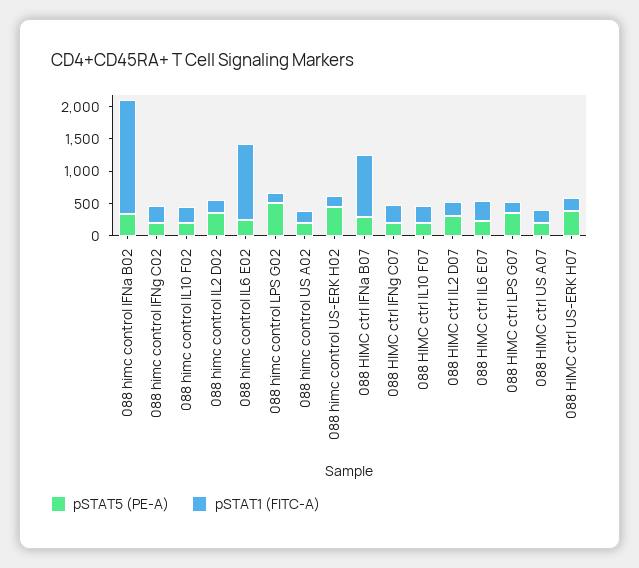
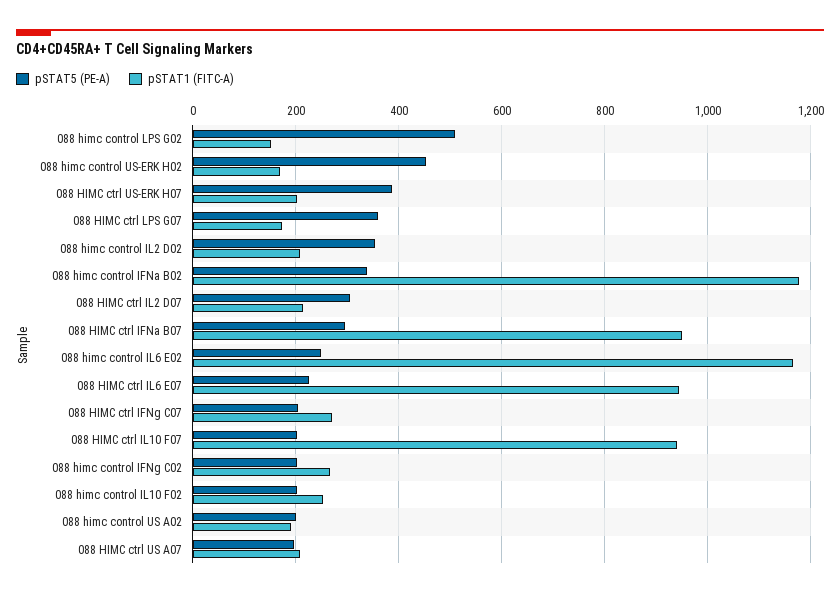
  {
    "pSTAT5 (PE-A)": {
      "088 himc control IFNa B02": 340,
      "088 himc control IFNg C02": 200,
      "088 himc control IL10 F02": 200,
      "088 himc control IL2 D02": 360,
      "088 himc control IL6 E02": 240,
      "088 himc control LPS G02": 520,
      "088 himc control US A02": 200,
      "088 himc control US-ERK H02": 460,
      "088 HIMC ctrl IFNa B07": 300,
      "088 HIMC ctrl IFNg C07": 200,
      "088 HIMC ctrl IL10 F07": 200,
      "088 HIMC ctrl IL2 D07": 300,
      "088 HIMC ctrl IL6 E07": 220,
      "088 HIMC ctrl LPS G07": 360,
      "088 HIMC ctrl US A07": 200,
      "088 HIMC ctrl US-ERK H07": 380
    },
    "pSTAT1 (FITC-A)": {
-     "088 himc control IFNa B02": 1750,
+     "088 himc control IFNa B02": 1180,
      "088 himc control IFNg C02": 260,
      "088 himc control IL10 F02": 260,
      "088 himc control IL2 D02": 200,
      "088 himc control IL6 E02": 1160,
      "088 himc control LPS G02": 160,
      "088 himc control US A02": 200,
      "088 himc control US-ERK H02": 160,
      "088 HIMC ctrl IFNa B07": 960,
      "088 HIMC ctrl IFNg C07": 280,
-     "088 HIMC ctrl IL10 F07": 250,
+     "088 HIMC ctrl IL10 F07": 940,
      "088 HIMC ctrl IL2 D07": 220,
-     "088 HIMC ctrl IL6 E07": 250,
+     "088 HIMC ctrl IL6 E07": 940,
      "088 HIMC ctrl LPS G07": 180,
      "088 HIMC ctrl US A07": 200,
      "088 HIMC ctrl US-ERK H07": 200
    }
  }

